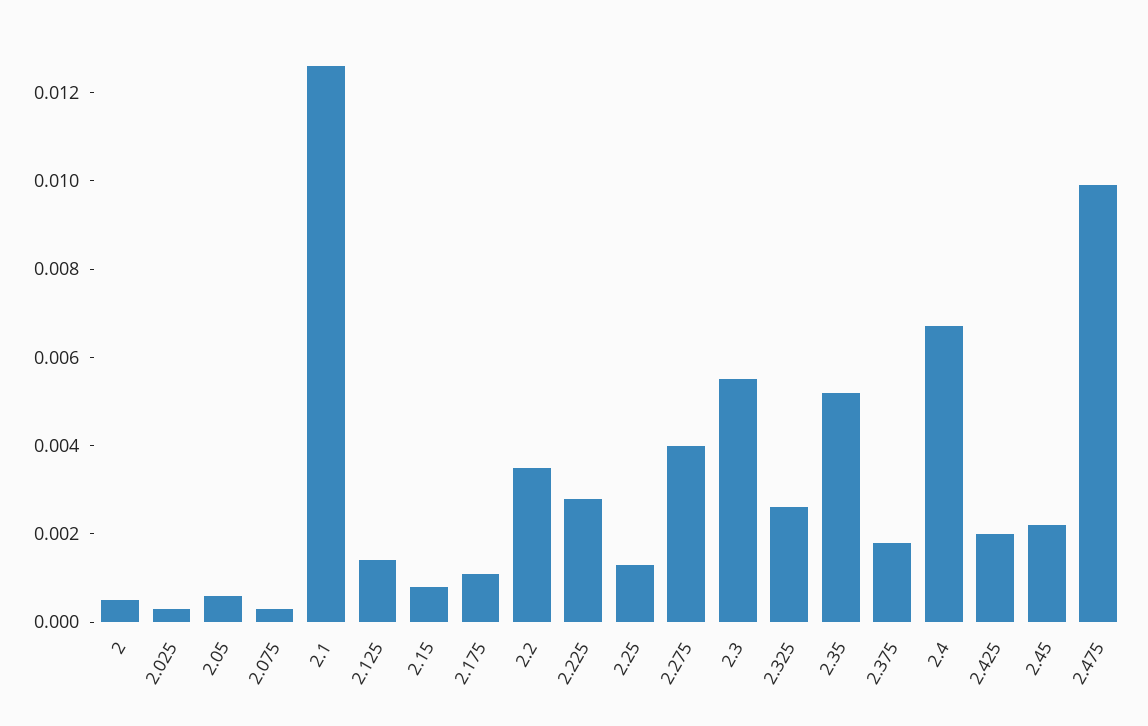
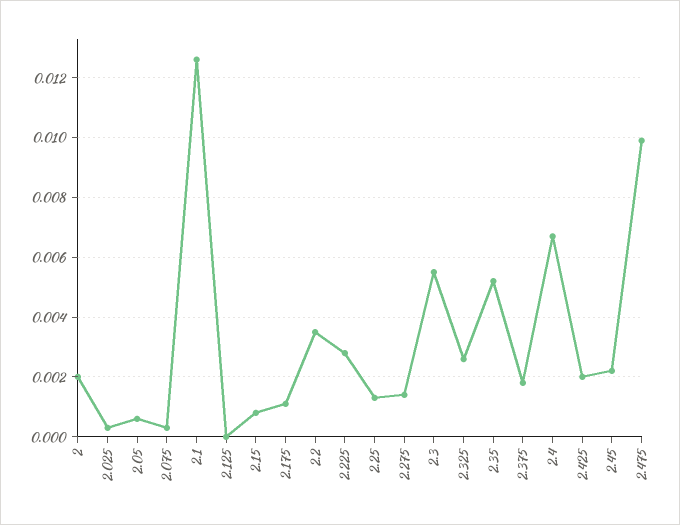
  {
-   "2": 0.0005,
+   "2": 0.002,
    "2.025": 0.0005,
    "2.05": 0.0005,
    "2.075": 0.0005,
    "2.1": 0.0125,
-   "2.125": 0.0015,
+   "2.125": 0,
    "2.15": 0.001,
    "2.175": 0.001,
    "2.2": 0.0035,
    "2.225": 0.003,
    "2.25": 0.0015,
-   "2.275": 0.004,
+   "2.275": 0.0015,
    "2.3": 0.0055,
    "2.325": 0.0025,
    "2.35": 0.005,
    "2.375": 0.002,
    "2.4": 0.0065,
    "2.425": 0.002,
    "2.45": 0.002,
    "2.475": 0.01
  }

